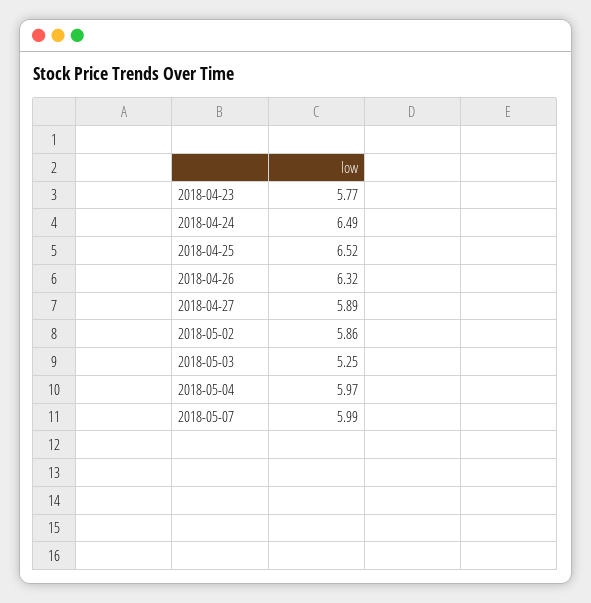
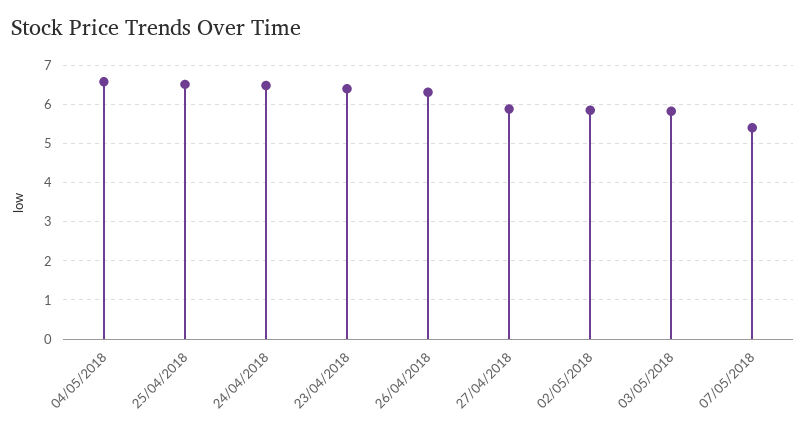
  {
-   "2018-04-23": 5.77,
+   "2018-04-23": 6.4,
    "2018-04-24": 6.49,
    "2018-04-25": 6.52,
    "2018-04-26": 6.32,
    "2018-04-27": 5.89,
    "2018-05-02": 5.86,
-   "2018-05-03": 5.25,
+   "2018-05-03": 5.8,
-   "2018-05-04": 5.97,
+   "2018-05-04": 6.6,
-   "2018-05-07": 5.99
+   "2018-05-07": 5.4
  }

